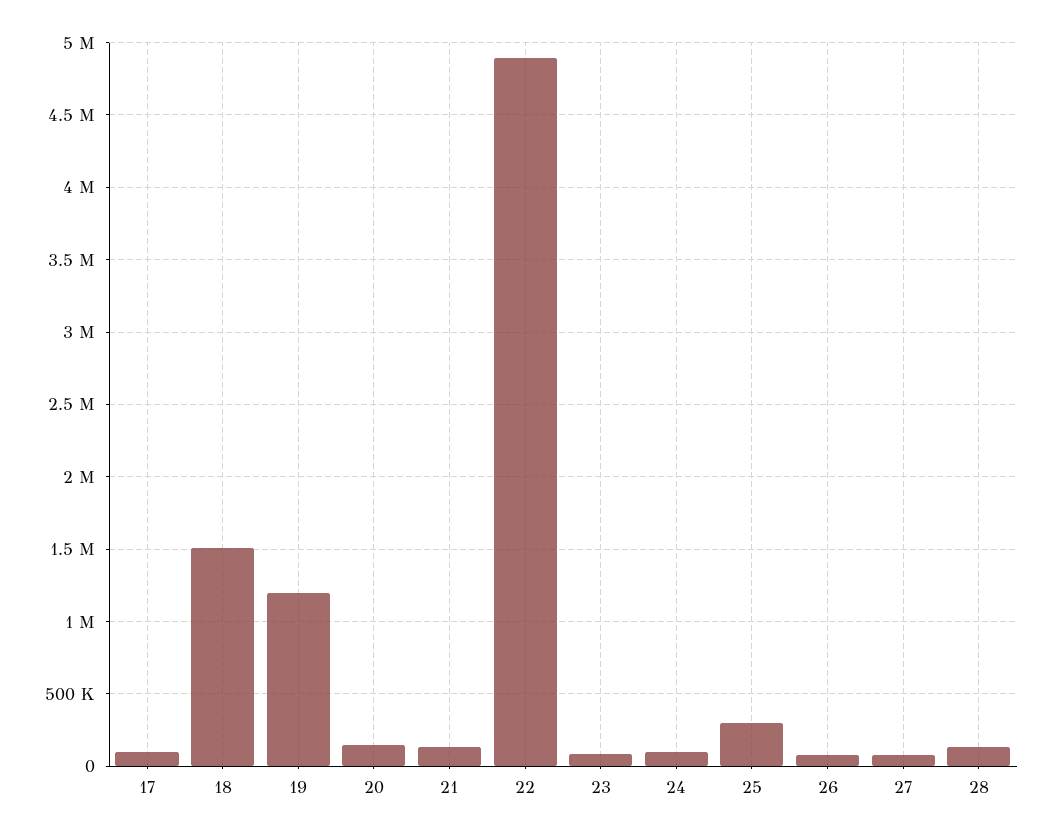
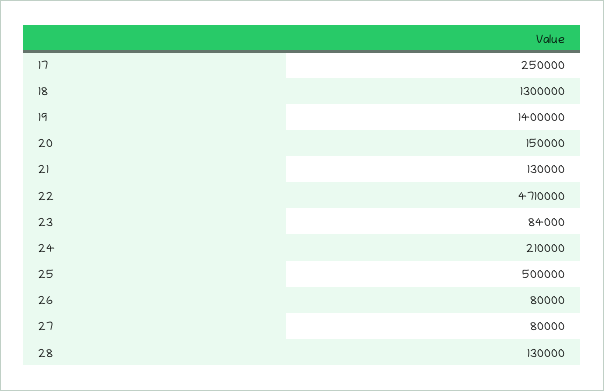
  {
-   "17": 100000,
+   "17": 250000,
-   "18": 1500000,
+   "18": 1300000,
-   "19": 1200000,
+   "19": 1400000,
    "20": 150000,
    "21": 130000,
-   "22": 4900000,
+   "22": 4710000,
    "23": 84000,
-   "24": 100000,
+   "24": 210000,
-   "25": 300000,
+   "25": 500000,
    "26": 80000,
    "27": 80000,
    "28": 130000
  }

